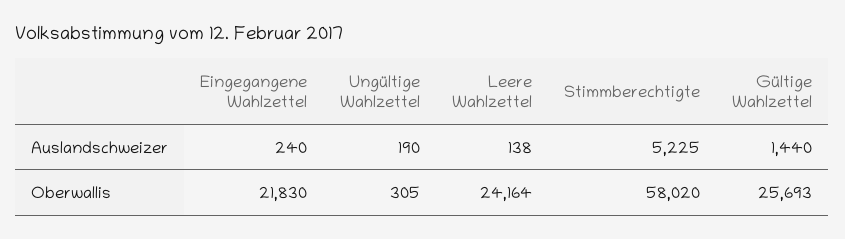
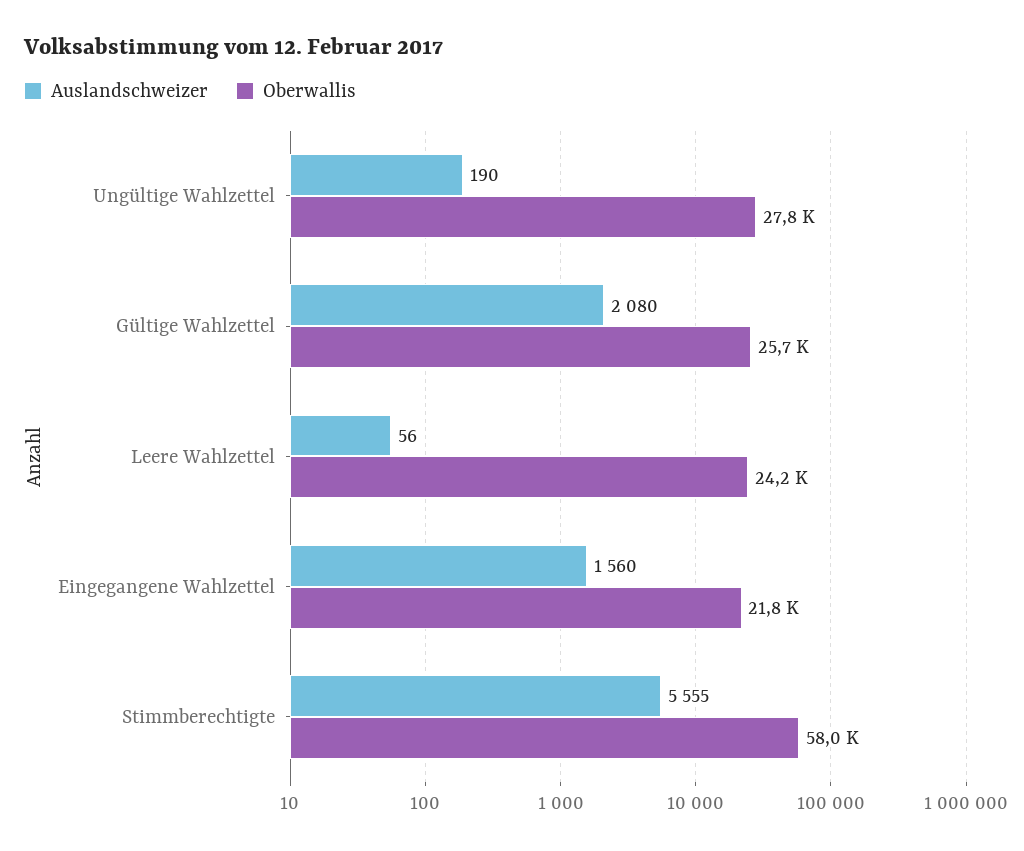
  {
    "Auslandschweizer": {
-     "Eingegangene Wahlzettel": 240,
+     "Eingegangene Wahlzettel": 1560,
      "Ungültige Wahlzettel": 190,
-     "Leere Wahlzettel": 138,
+     "Leere Wahlzettel": 56,
-     "Stimmberechtigte": 5225,
+     "Stimmberechtigte": 5555,
-     "Gültige Wahlzettel": 1440
+     "Gültige Wahlzettel": 2080
    },
    "Oberwallis": {
      "Eingegangene Wahlzettel": 21830,
-     "Ungültige Wahlzettel": 305,
+     "Ungültige Wahlzettel": 27800,
      "Leere Wahlzettel": 24164,
      "Stimmberechtigte": 58020,
      "Gültige Wahlzettel": 25693
    }
  }

